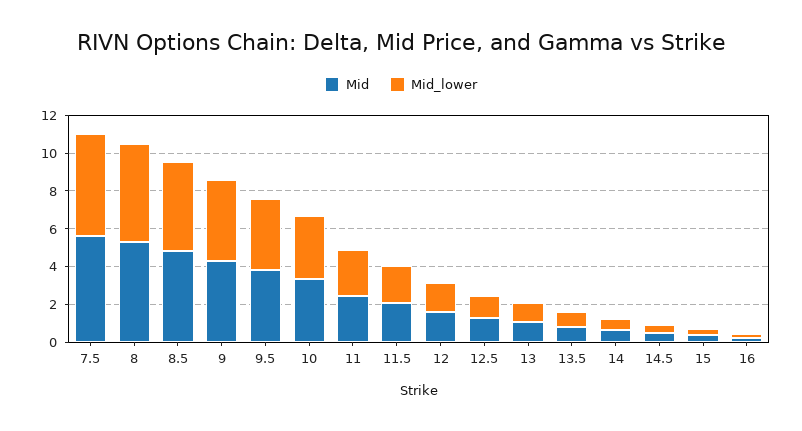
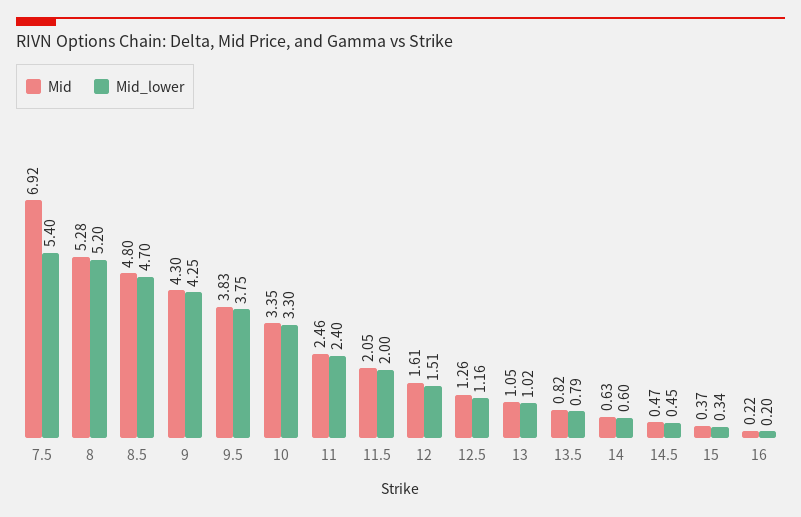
  {
    "Mid": {
-     "7.5": 5.5,
+     "7.5": 6.92,
      "8": 5.28,
      "8.5": 4.8,
      "9": 4.3,
      "9.5": 3.83,
      "10": 3.35,
      "11": 2.46,
      "11.5": 2.05,
      "12": 1.61,
      "12.5": 1.26,
      "13": 1.05,
      "13.5": 0.82,
      "14": 0.63,
      "14.5": 0.47,
      "15": 0.37,
      "16": 0.22
    },
    "Mid_lower": {
      "7.5": 5.4,
      "8": 5.2,
      "8.5": 4.7,
      "9": 4.25,
      "9.5": 3.75,
      "10": 3.3,
      "11": 2.4,
      "11.5": 2,
      "12": 1.51,
      "12.5": 1.16,
      "13": 1.02,
      "13.5": 0.79,
      "14": 0.6,
      "14.5": 0.45,
      "15": 0.34,
      "16": 0.2
    }
  }

